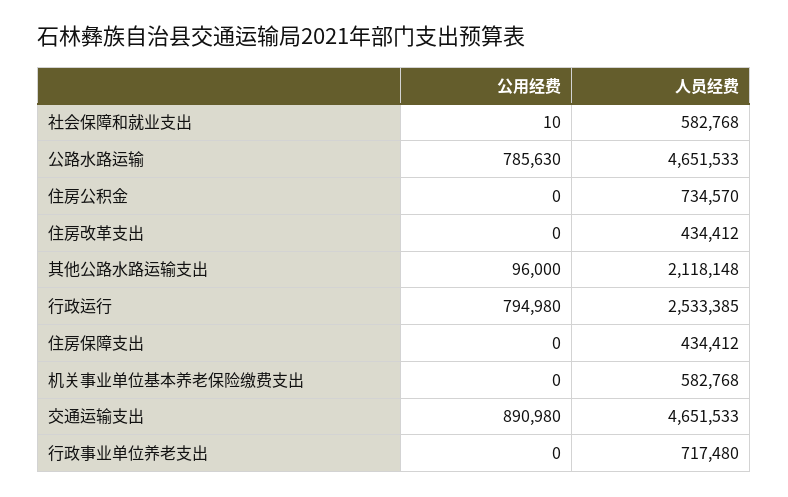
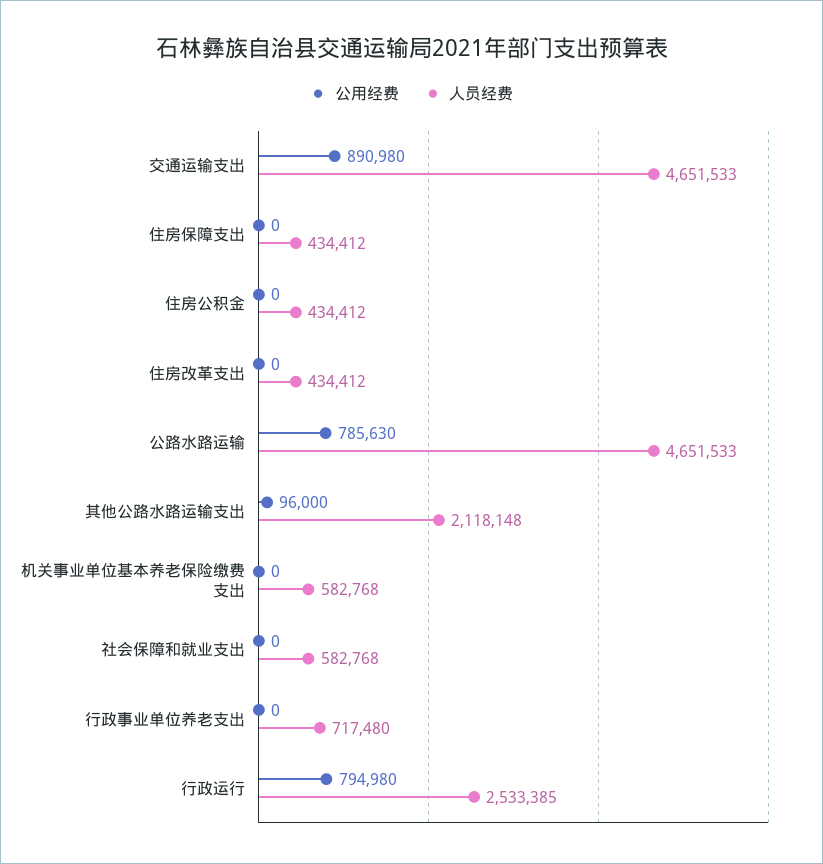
  {
    "公用经费": {
-     "社会保障和就业支出": 10,
+     "社会保障和就业支出": 0,
      "公路水路运输": 785630,
      "住房公积金": 0,
      "住房改革支出": 0,
      "其他公路水路运输支出": 96000,
      "行政运行": 794980,
      "住房保障支出": 0,
      "机关事业单位基本养老保险缴费支出": 0,
      "交通运输支出": 890980,
      "行政事业单位养老支出": 0
    },
    "人员经费": {
      "社会保障和就业支出": 582768,
      "公路水路运输": 4651533,
-     "住房公积金": 734570,
+     "住房公积金": 434412,
      "住房改革支出": 434412,
      "其他公路水路运输支出": 2118148,
      "行政运行": 2533385,
      "住房保障支出": 434412,
      "机关事业单位基本养老保险缴费支出": 582768,
      "交通运输支出": 4651533,
      "行政事业单位养老支出": 717480
    }
  }

